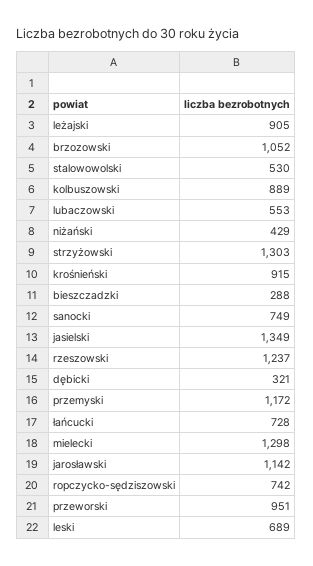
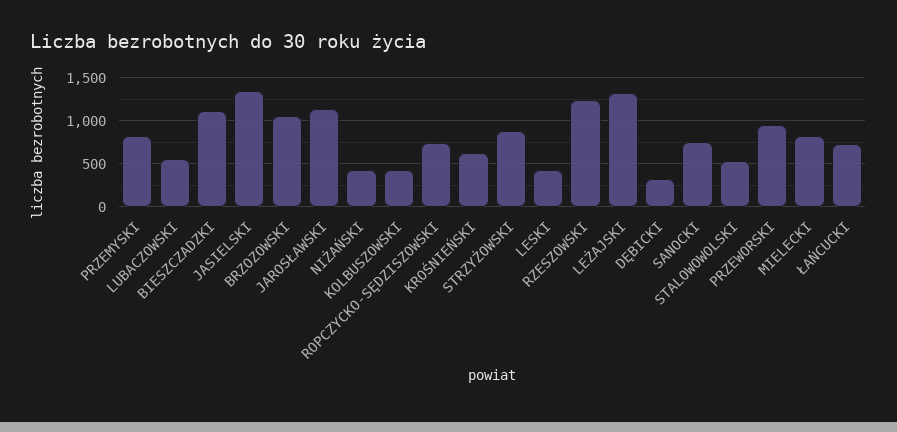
  {
-   "leżajski": 905,
+   "leżajski": 1300,
    "brzozowski": 1052,
    "stalowowolski": 530,
-   "kolbuszowski": 889,
+   "kolbuszowski": 400,
    "lubaczowski": 553,
    "niżański": 429,
-   "strzyżowski": 1303,
+   "strzyżowski": 900,
-   "krośnieński": 915,
+   "krośnieński": 600,
-   "bieszczadzki": 288,
+   "bieszczadzki": 1100,
    "sanocki": 749,
    "jasielski": 1349,
    "rzeszowski": 1237,
    "dębicki": 321,
-   "przemyski": 1172,
+   "przemyski": 800,
    "łańcucki": 728,
-   "mielecki": 1298,
+   "mielecki": 800,
    "jarosławski": 1142,
    "ropczycko-sędziszowski": 742,
    "przeworski": 951,
-   "leski": 689
+   "leski": 400
  }

